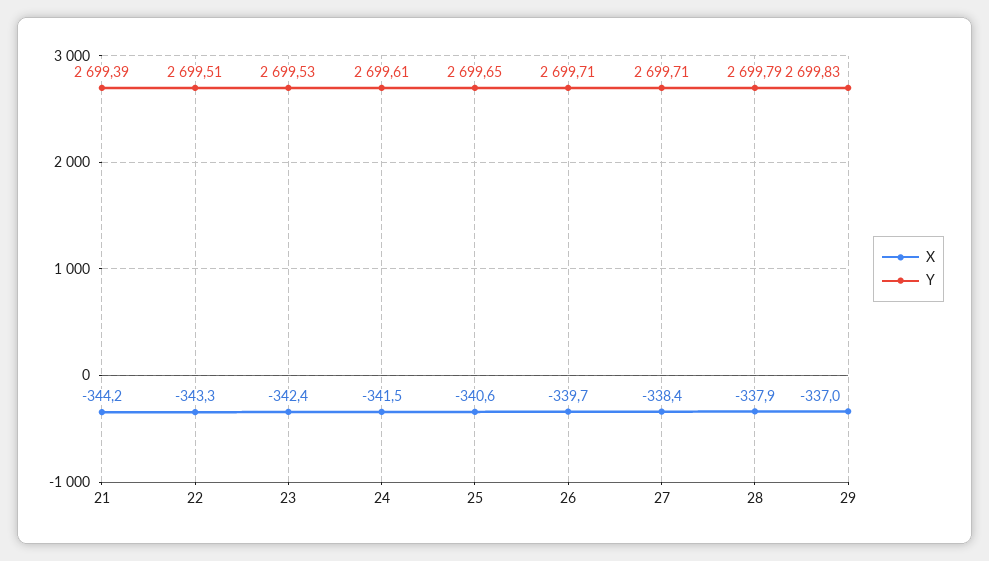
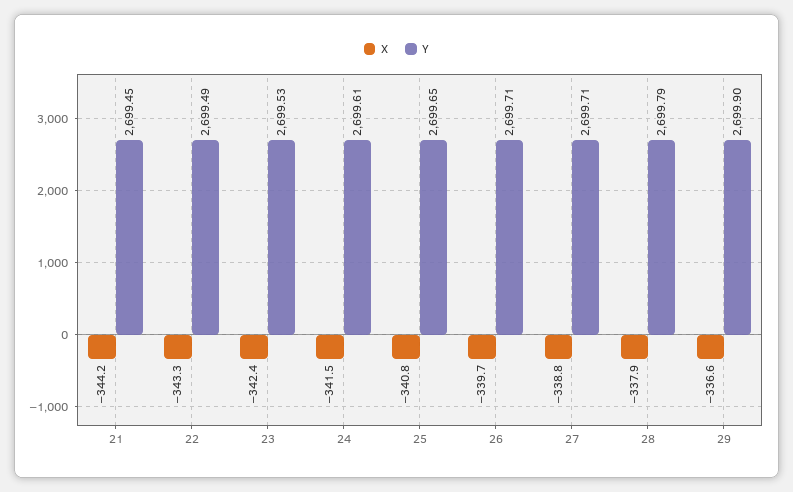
  {
    "X": {
      "21": -344.2,
      "22": -343.3,
      "23": -342.4,
      "24": -341.5,
-     "25": -340.6,
+     "25": -340.8,
      "26": -339.7,
-     "27": -338.4,
+     "27": -338.8,
      "28": -337.9,
-     "29": -337
+     "29": -336.6
    },
    "Y": {
-     "21": 2699.39,
+     "21": 2699.45,
-     "22": 2699.51,
+     "22": 2699.49,
      "23": 2699.53,
      "24": 2699.61,
      "25": 2699.65,
      "26": 2699.71,
      "27": 2699.71,
      "28": 2699.79,
-     "29": 2699.83
+     "29": 2699.9
    }
  }

